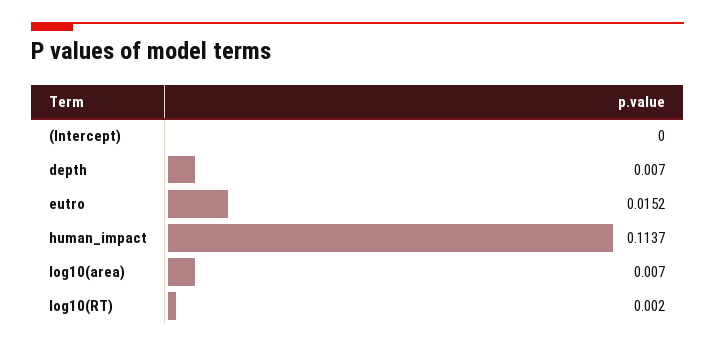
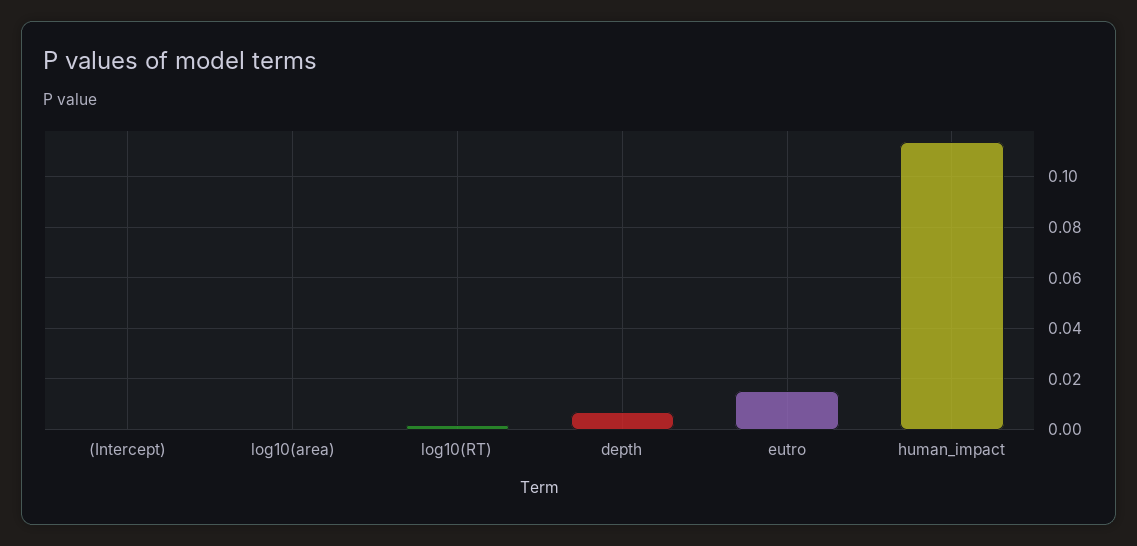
  {
    "(Intercept)": 0,
    "depth": 0.007,
    "eutro": 0.0152,
    "human_impact": 0.1137,
-   "log10(area)": 0.007,
+   "log10(area)": 0,
    "log10(RT)": 0.002
  }

